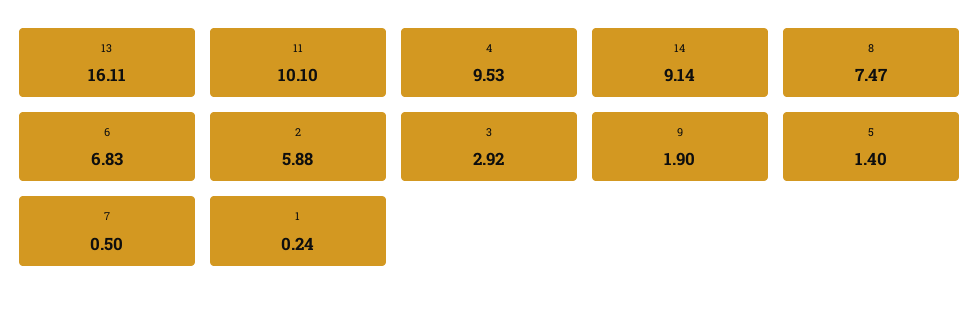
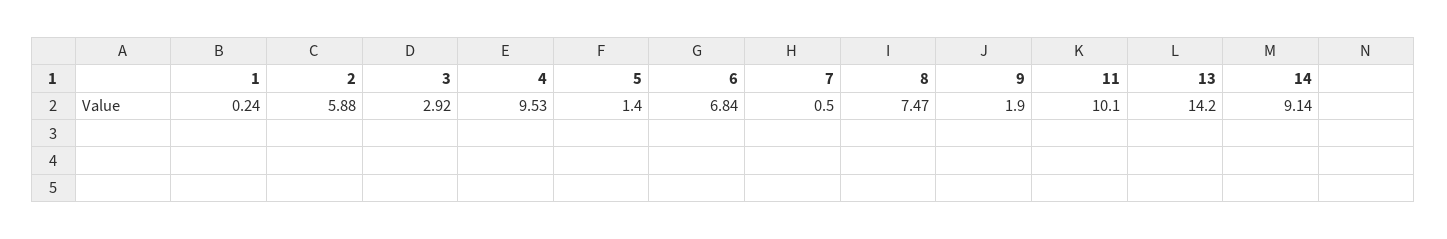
  {
-   "13": 16.11,
+   "13": 14.2,
    "11": 10.1,
    "4": 9.53,
    "14": 9.14,
    "8": 7.47,
-   "6": 6.83,
+   "6": 6.84,
    "2": 5.88,
    "3": 2.92,
    "9": 1.9,
    "5": 1.4,
    "7": 0.5,
    "1": 0.24
  }

